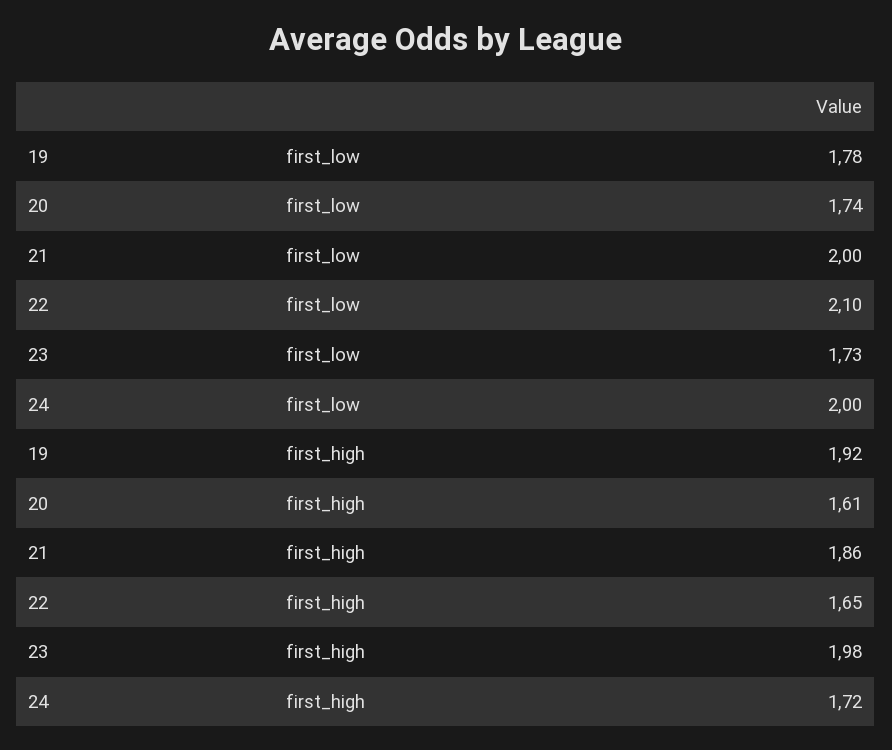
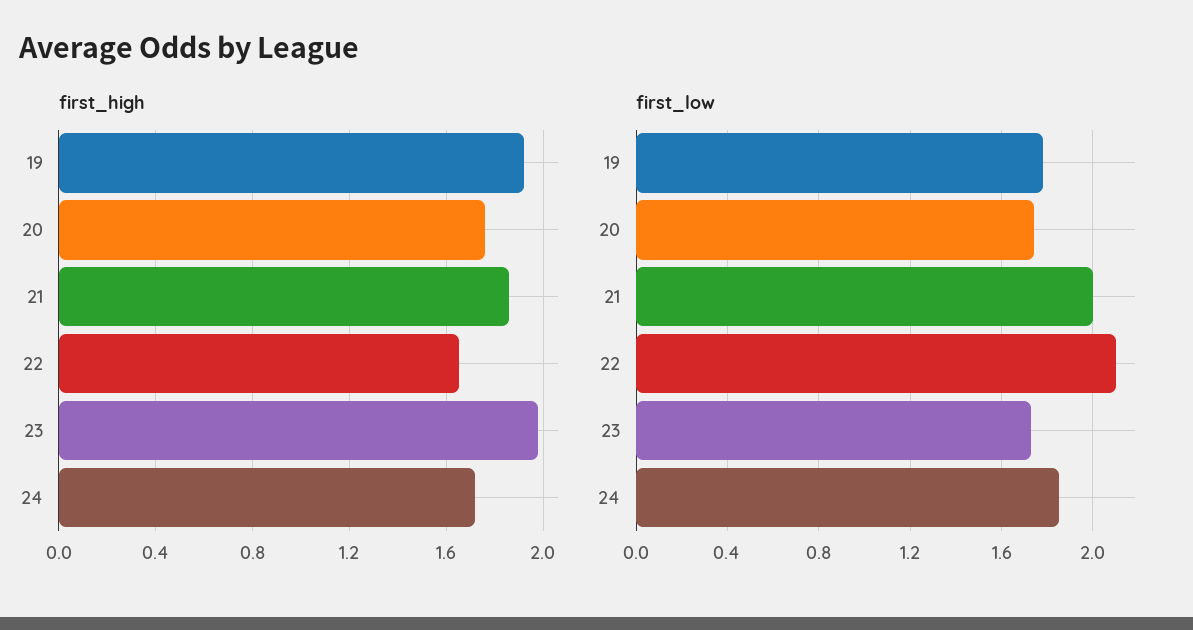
  {
    "first_low": {
      "19": 1.78,
      "20": 1.74,
      "21": 2,
      "22": 2.1,
      "23": 1.73,
-     "24": 2
+     "24": 1.85
    },
    "first_high": {
      "19": 1.92,
-     "20": 1.61,
+     "20": 1.75,
      "21": 1.86,
      "22": 1.65,
      "23": 1.98,
      "24": 1.72
    }
  }

